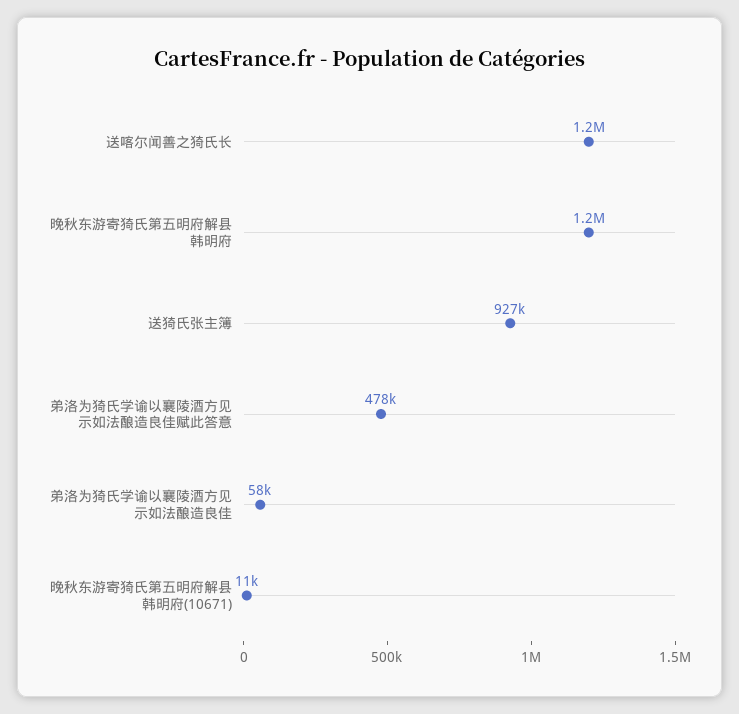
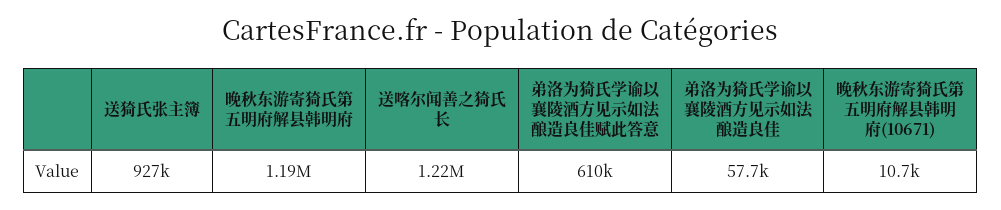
  {
    "送喀尔闻善之猗氏长": 1220000,
    "晚秋东游寄猗氏第五明府解县韩明府": 1190000,
    "送猗氏张主簿": 927000,
-   "弟洛为猗氏学谕以襄陵酒方见示如法酿造良佳赋此答意": 478000,
+   "弟洛为猗氏学谕以襄陵酒方见示如法酿造良佳赋此答意": 610000,
    "弟洛为猗氏学谕以襄陵酒方见示如法酿造良佳": 57700,
    "晚秋东游寄猗氏第五明府解县韩明府(10671)": 10700
  }

